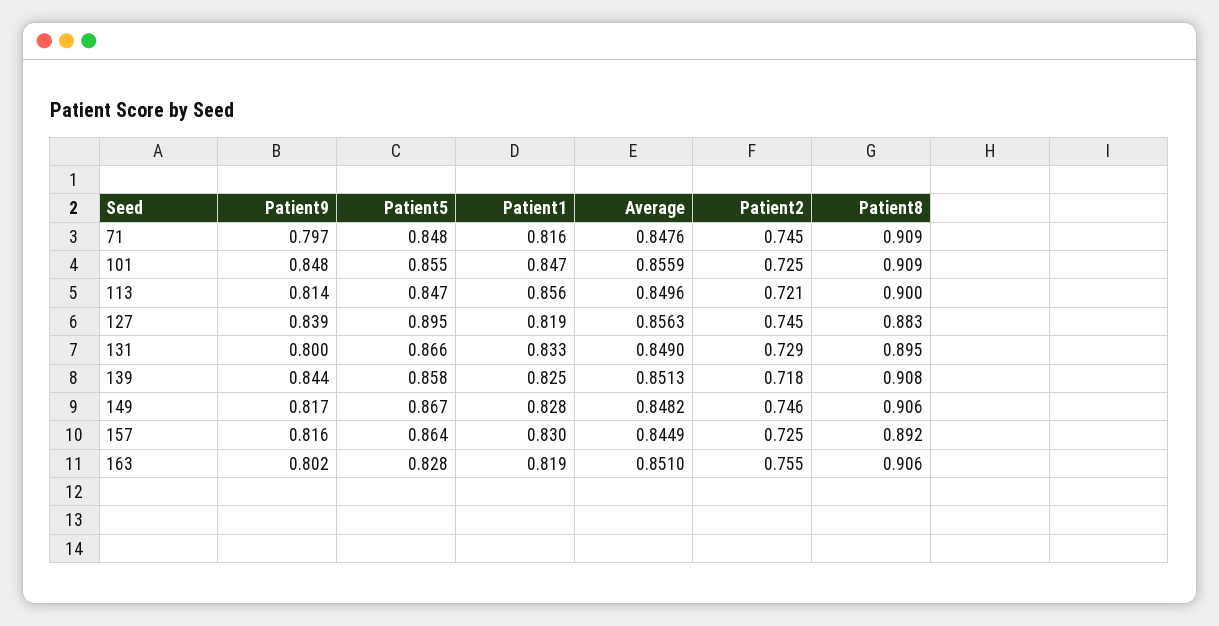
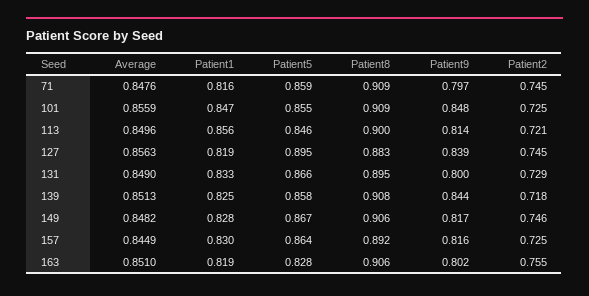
  {
    "Patient9": {
      "71": 0.797,
      "101": 0.848,
      "113": 0.814,
      "127": 0.839,
      "131": 0.8,
      "139": 0.844,
      "149": 0.817,
      "157": 0.816,
      "163": 0.802
    },
    "Patient5": {
-     "71": 0.848,
+     "71": 0.859,
      "101": 0.855,
-     "113": 0.847,
+     "113": 0.846,
      "127": 0.895,
      "131": 0.866,
      "139": 0.858,
      "149": 0.867,
      "157": 0.864,
      "163": 0.828
    },
    "Patient1": {
      "71": 0.816,
      "101": 0.847,
      "113": 0.856,
      "127": 0.819,
      "131": 0.833,
      "139": 0.825,
      "149": 0.828,
      "157": 0.83,
      "163": 0.819
    },
    "Average": {
      "71": 0.8476,
      "101": 0.8559,
      "113": 0.8496,
      "127": 0.8563,
      "131": 0.849,
      "139": 0.8513,
      "149": 0.8482,
      "157": 0.8449,
      "163": 0.851
    },
    "Patient2": {
      "71": 0.745,
      "101": 0.725,
      "113": 0.721,
      "127": 0.745,
      "131": 0.729,
      "139": 0.718,
      "149": 0.746,
      "157": 0.725,
      "163": 0.755
    },
    "Patient8": {
      "71": 0.909,
      "101": 0.909,
      "113": 0.9,
      "127": 0.883,
      "131": 0.895,
      "139": 0.908,
      "149": 0.906,
      "157": 0.892,
      "163": 0.906
    }
  }

